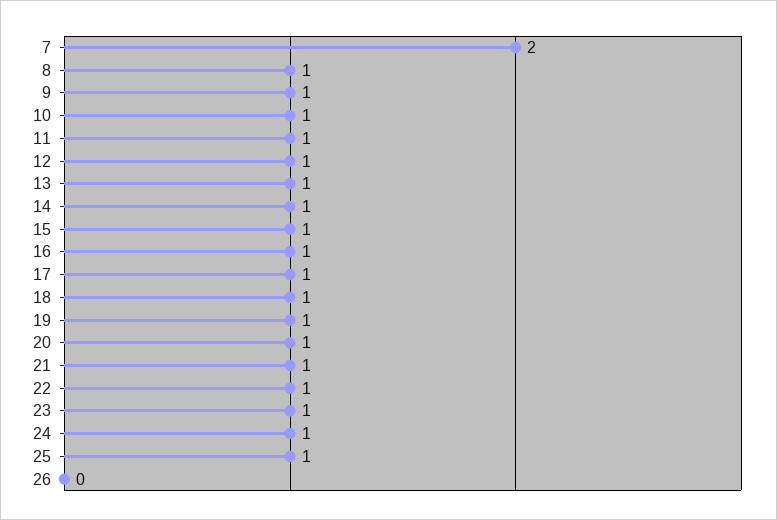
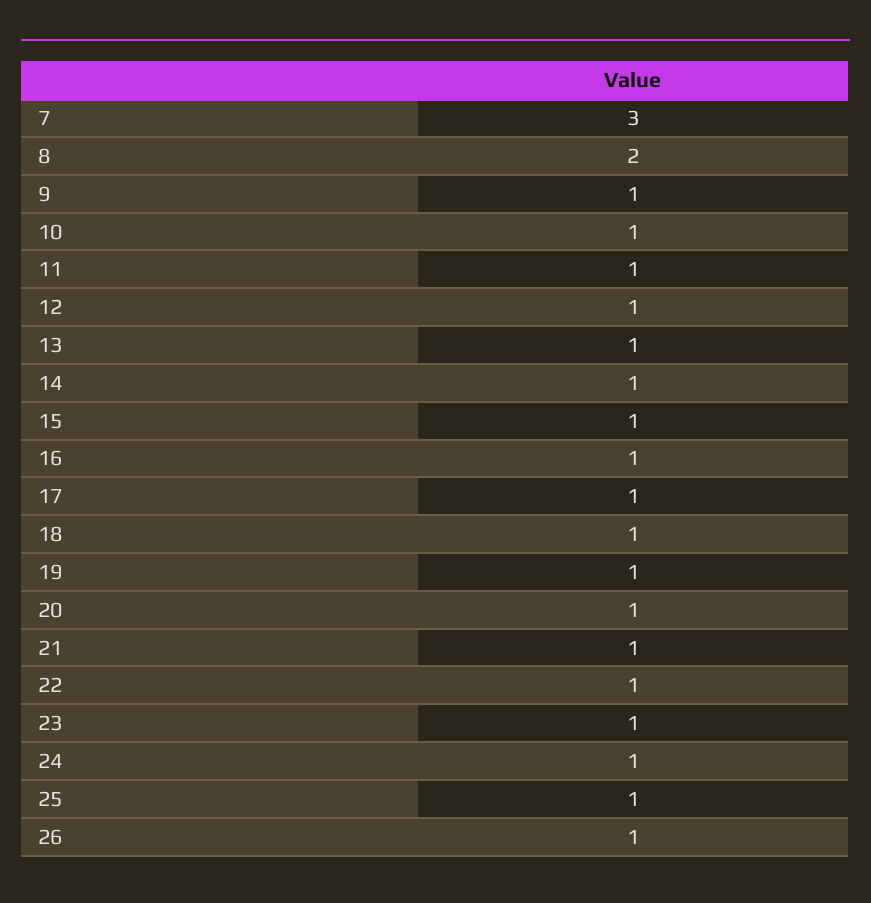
  {
-   "7": 2,
+   "7": 3,
-   "8": 1,
+   "8": 2,
    "9": 1,
    "10": 1,
    "11": 1,
    "12": 1,
    "13": 1,
    "14": 1,
    "15": 1,
    "16": 1,
    "17": 1,
    "18": 1,
    "19": 1,
    "20": 1,
    "21": 1,
    "22": 1,
    "23": 1,
    "24": 1,
    "25": 1,
-   "26": 0
+   "26": 1
  }

